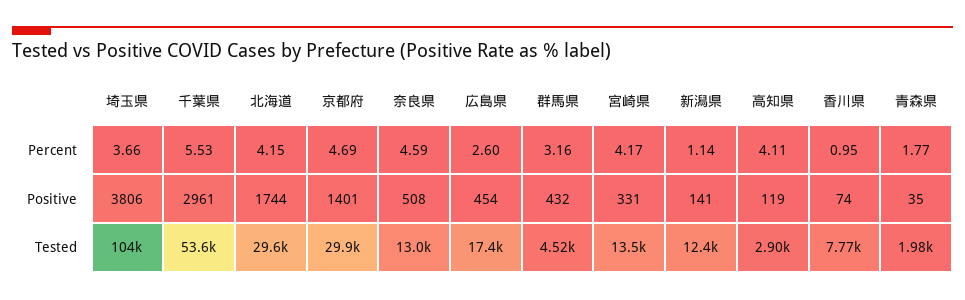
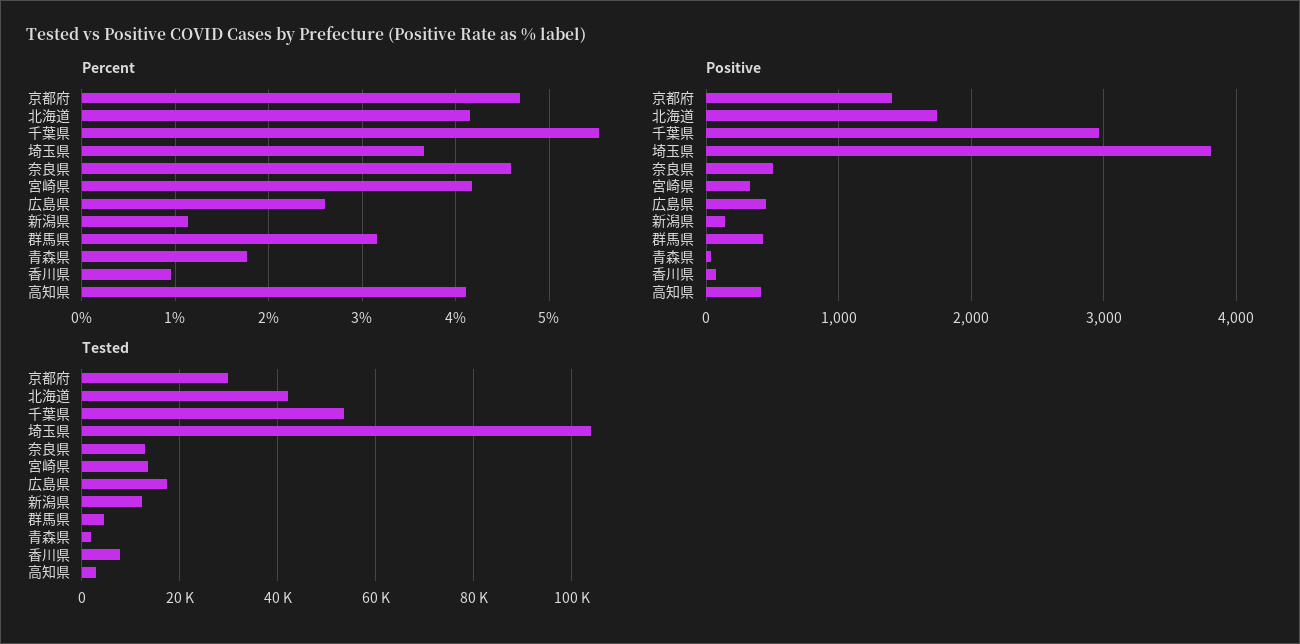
  {
    "Percent": {
      "埼玉県": 3.66,
      "千葉県": 5.53,
      "北海道": 4.15,
      "京都府": 4.69,
      "奈良県": 4.59,
      "広島県": 2.6,
      "群馬県": 3.16,
      "宮崎県": 4.17,
      "新潟県": 1.14,
      "高知県": 4.11,
      "香川県": 0.95,
      "青森県": 1.77
    },
    "Positive": {
      "埼玉県": 3806,
      "千葉県": 2961,
      "北海道": 1744,
      "京都府": 1401,
      "奈良県": 508,
      "広島県": 454,
      "群馬県": 432,
      "宮崎県": 331,
      "新潟県": 141,
-     "高知県": 119,
+     "高知県": 400,
      "香川県": 74,
      "青森県": 35
    },
    "Tested": {
      "埼玉県": 104000,
      "千葉県": 53600,
-     "北海道": 29600,
+     "北海道": 42000,
      "京都府": 29900,
      "奈良県": 13000,
      "広島県": 17400,
      "群馬県": 4520,
      "宮崎県": 13500,
      "新潟県": 12400,
      "高知県": 2900,
      "香川県": 7770,
      "青森県": 1980
    }
  }

